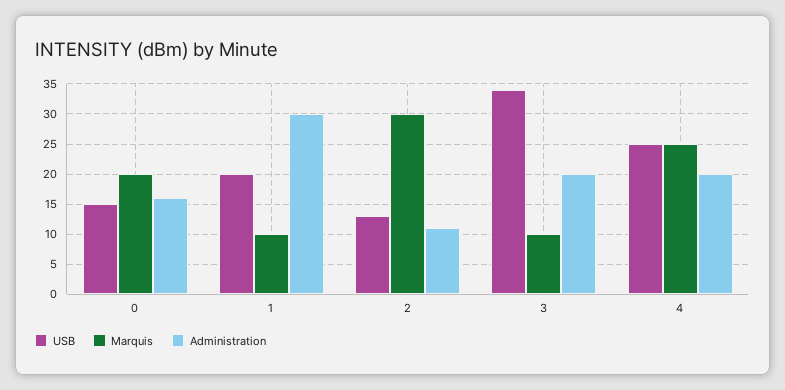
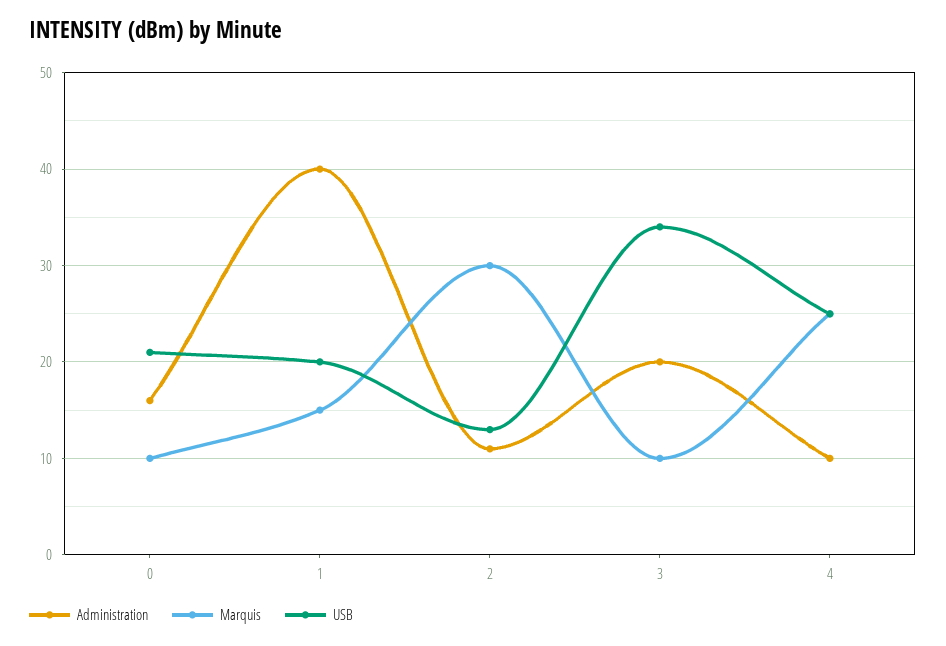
  {
    "USB": {
-     "0": 15,
+     "0": 21,
      "1": 20,
      "2": 13,
      "3": 34,
      "4": 25
    },
    "Marquis": {
-     "0": 20,
+     "0": 10,
-     "1": 10,
+     "1": 15,
      "2": 30,
      "3": 10,
      "4": 25
    },
    "Administration": {
      "0": 16,
-     "1": 30,
+     "1": 40,
      "2": 11,
      "3": 20,
-     "4": 20
+     "4": 10
    }
  }

